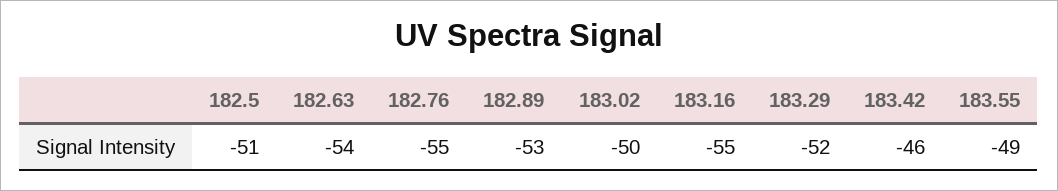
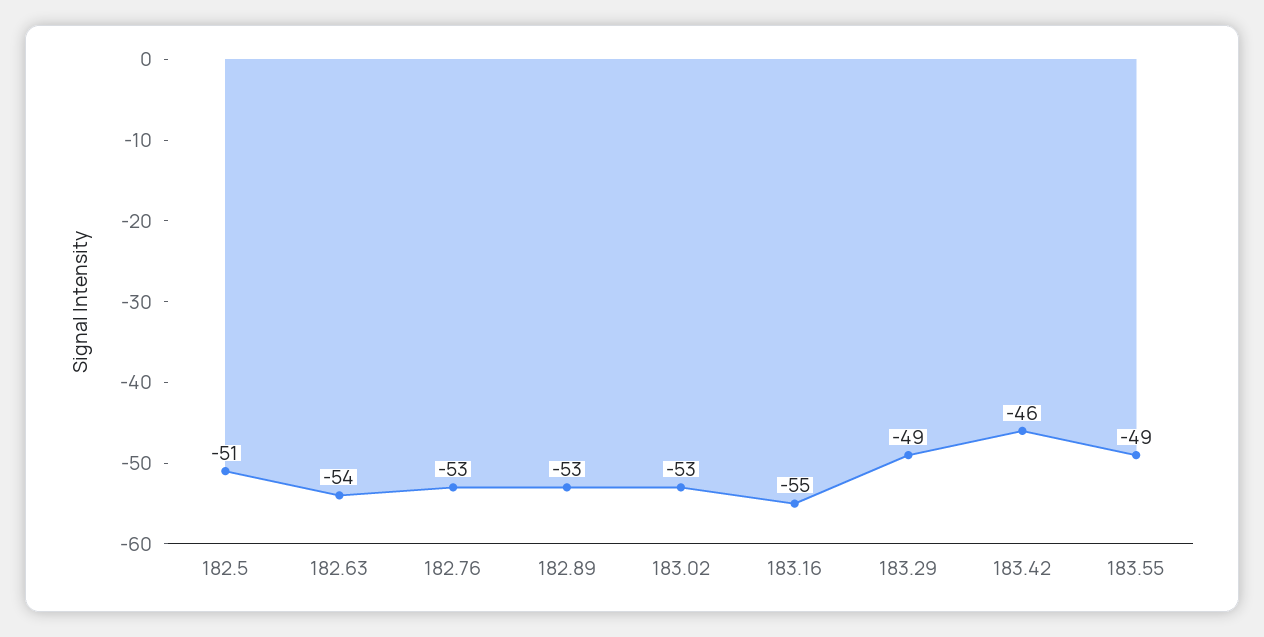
  {
    "182.5": -51,
    "182.63": -54,
-   "182.76": -55,
+   "182.76": -53,
    "182.89": -53,
-   "183.02": -50,
+   "183.02": -53,
    "183.16": -55,
-   "183.29": -52,
+   "183.29": -49,
    "183.42": -46,
    "183.55": -49
  }

